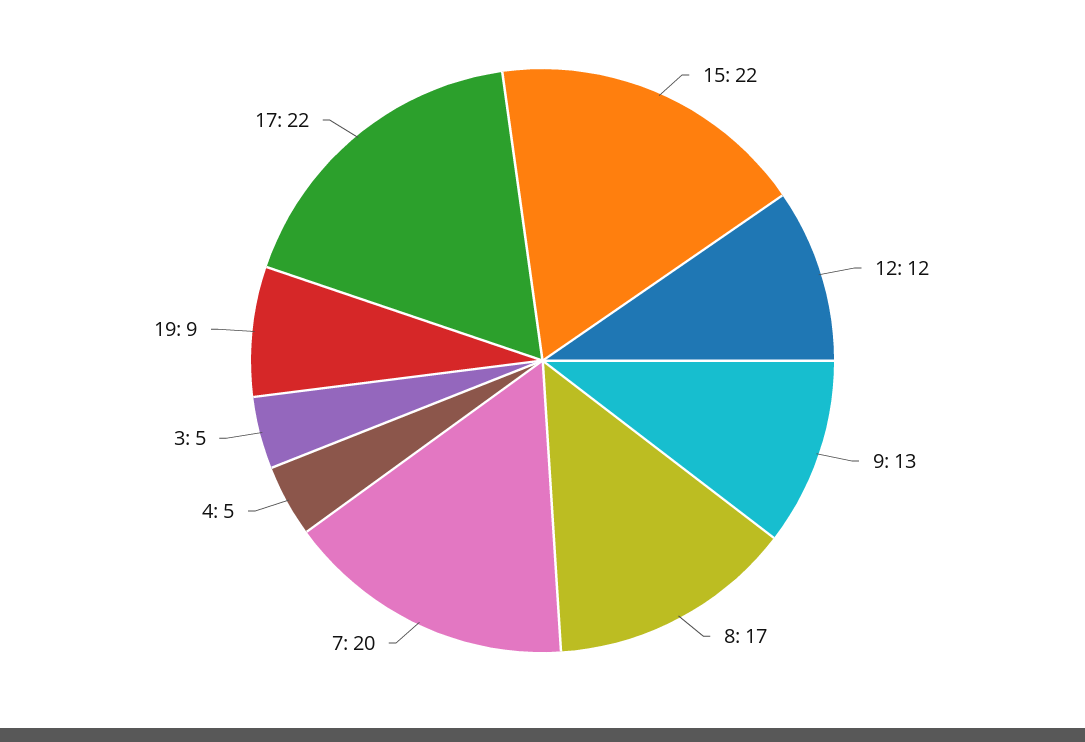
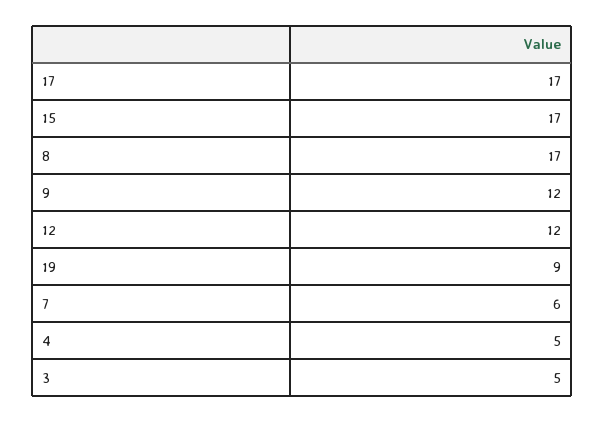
  {
-   "15": 22,
+   "15": 17,
    "12": 12,
-   "9": 13,
+   "9": 12,
    "8": 17,
-   "7": 20,
+   "7": 6,
    "4": 5,
    "3": 5,
    "19": 9,
-   "17": 22
+   "17": 17
  }

